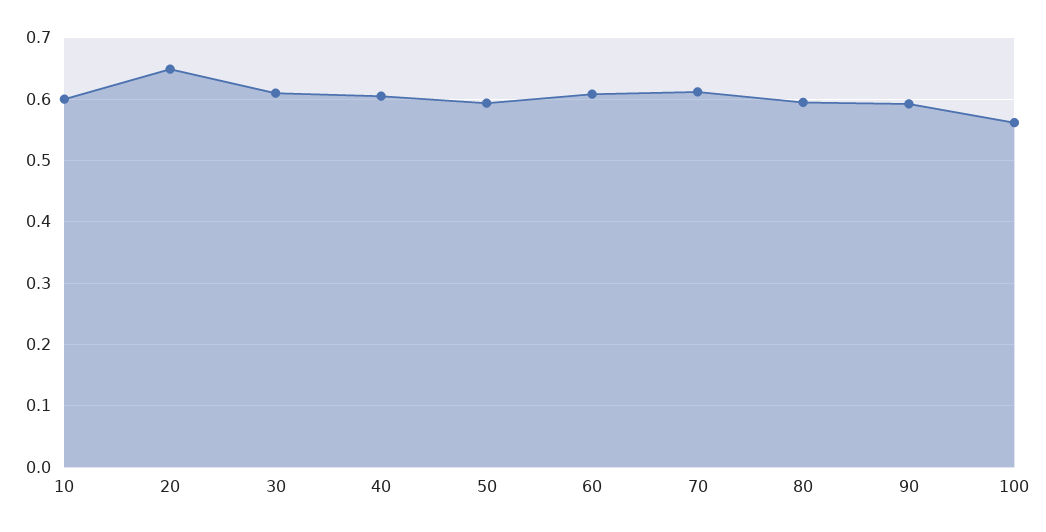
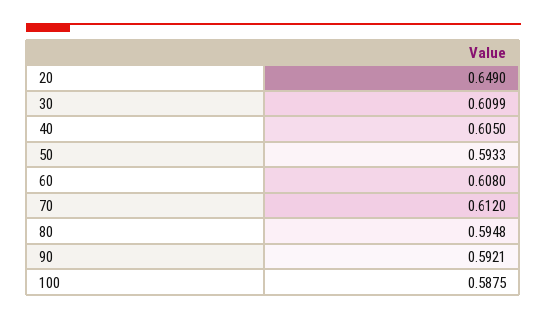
  {
-   "10": 0.6,
    "20": 0.649,
    "30": 0.6099,
    "40": 0.605,
    "50": 0.5933,
    "60": 0.608,
    "70": 0.612,
    "80": 0.5948,
    "90": 0.5921,
-   "100": 0.56
+   "100": 0.5875
  }

